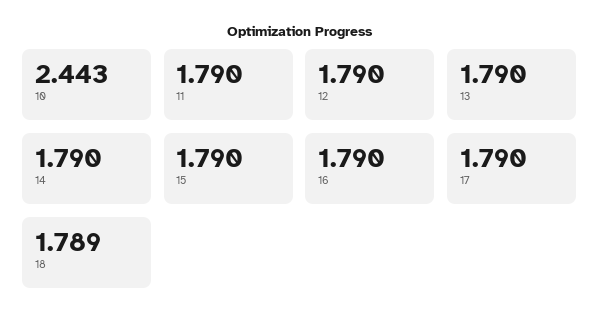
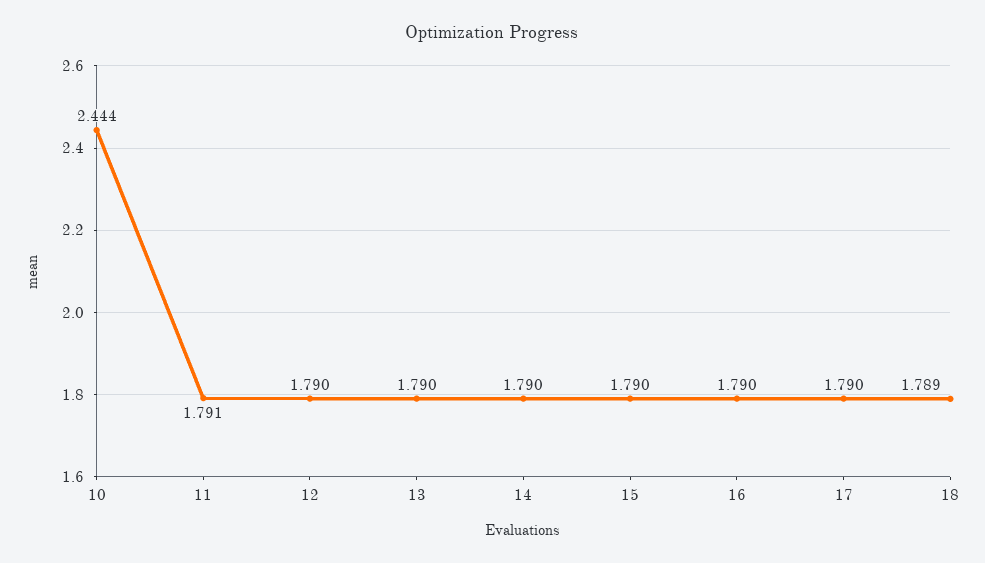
  {
-   "10": 2.443,
+   "10": 2.444,
-   "11": 1.79,
+   "11": 1.791,
    "12": 1.79,
    "13": 1.79,
    "14": 1.79,
    "15": 1.79,
    "16": 1.79,
    "17": 1.79,
    "18": 1.789
  }

